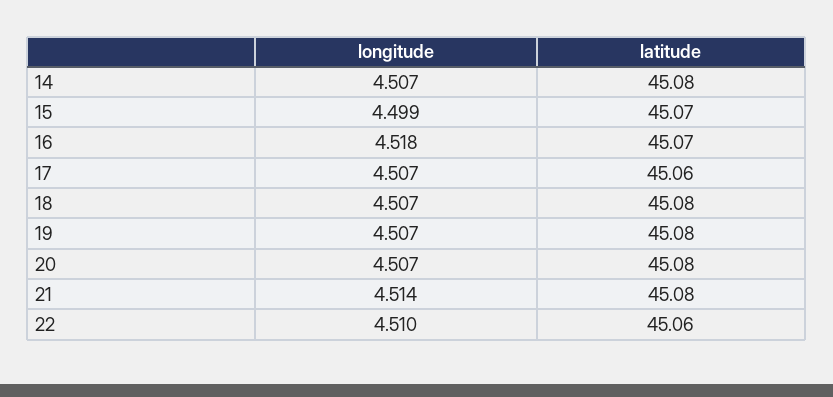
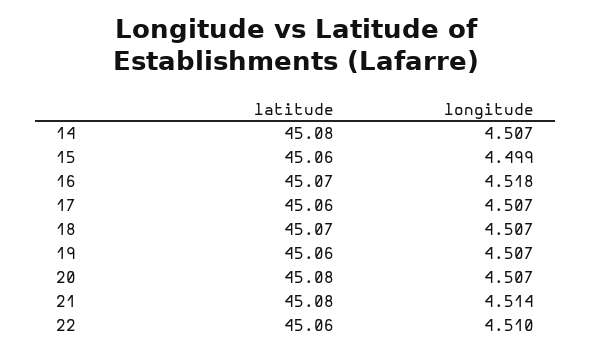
  {
    "longitude": {
      "14": 4.507,
      "15": 4.499,
      "16": 4.518,
      "17": 4.507,
      "18": 4.507,
      "19": 4.507,
      "20": 4.507,
      "21": 4.514,
      "22": 4.51
    },
    "latitude": {
      "14": 45.08,
-     "15": 45.07,
+     "15": 45.06,
      "16": 45.07,
      "17": 45.06,
-     "18": 45.08,
+     "18": 45.07,
-     "19": 45.08,
+     "19": 45.06,
      "20": 45.08,
      "21": 45.08,
      "22": 45.06
    }
  }

